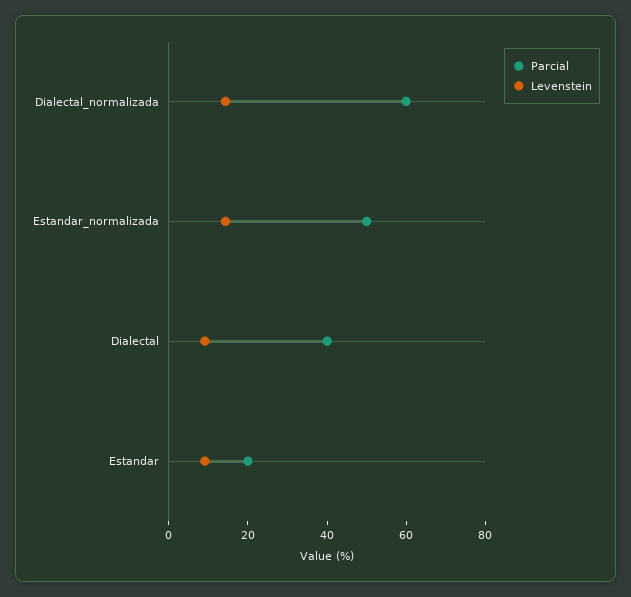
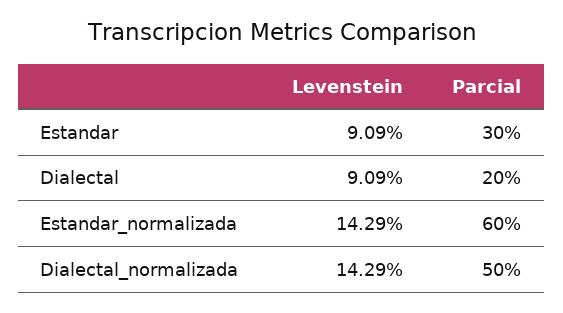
  {
    "Parcial": {
-     "Dialectal_normalizada": 60,
+     "Dialectal_normalizada": 50,
-     "Estandar_normalizada": 50,
+     "Estandar_normalizada": 60,
-     "Dialectal": 40,
+     "Dialectal": 20,
-     "Estandar": 20
+     "Estandar": 30
    },
    "Levenstein": {
      "Dialectal_normalizada": 14.29,
      "Estandar_normalizada": 14.29,
      "Dialectal": 9.09,
      "Estandar": 9.09
    }
  }

